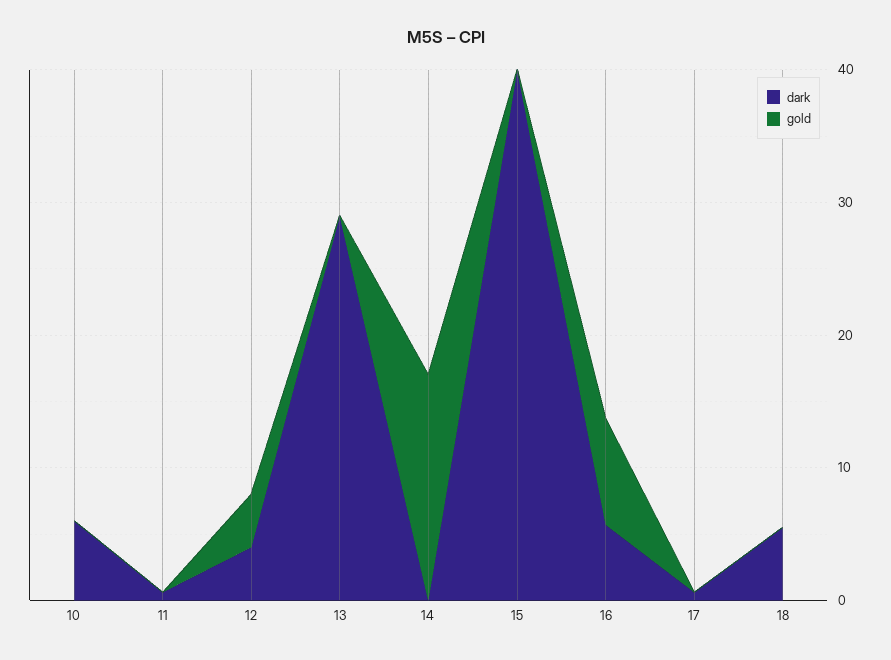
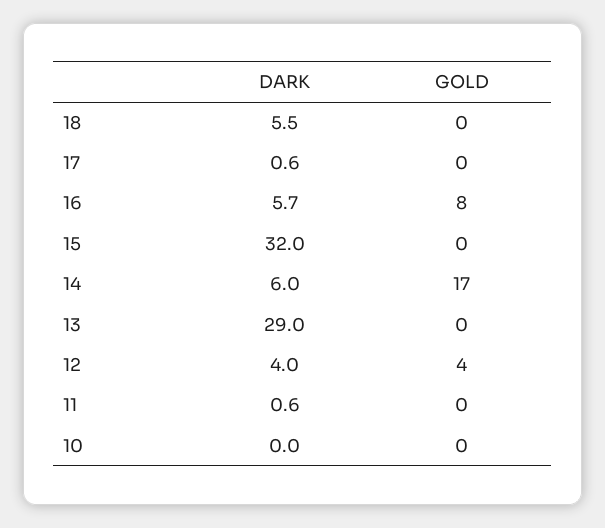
  {
    "dark": {
-     "10": 6,
+     "10": 0,
      "11": 0.6,
      "12": 4,
      "13": 29,
-     "14": 0,
+     "14": 6,
-     "15": 40,
+     "15": 32,
      "16": 5.7,
      "17": 0.6,
      "18": 5.5
    },
    "gold": {
      "10": 0,
      "11": 0,
      "12": 4,
      "13": 0,
      "14": 17,
      "15": 0,
      "16": 8,
      "17": 0,
      "18": 0
    }
  }

